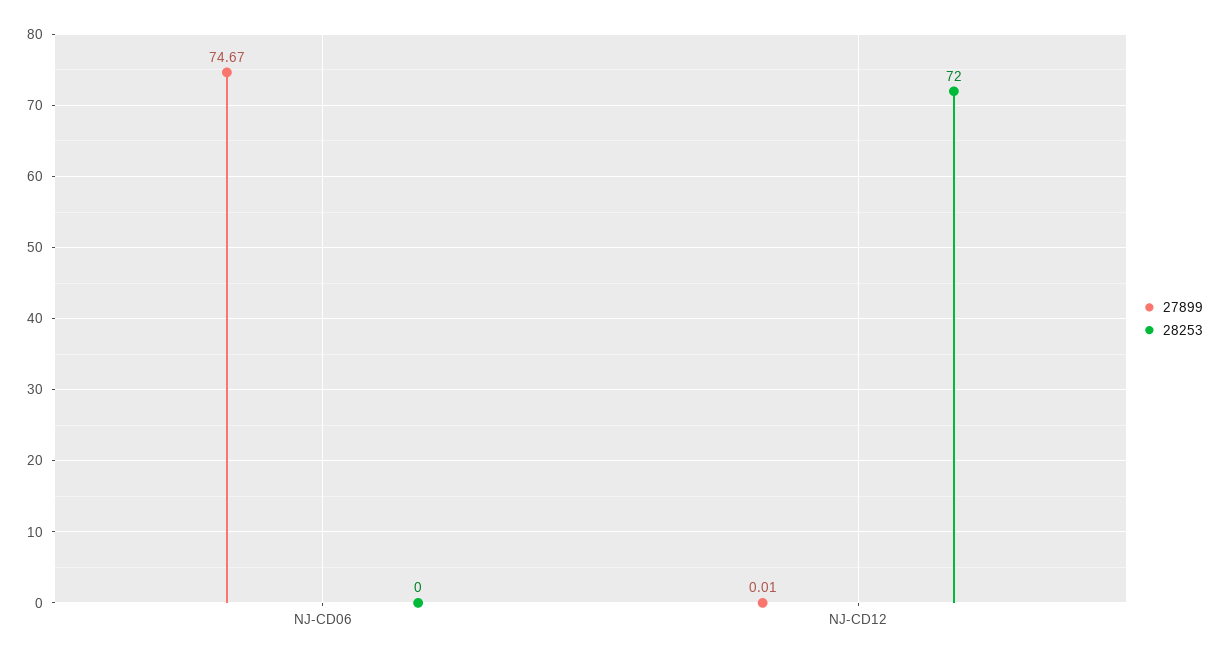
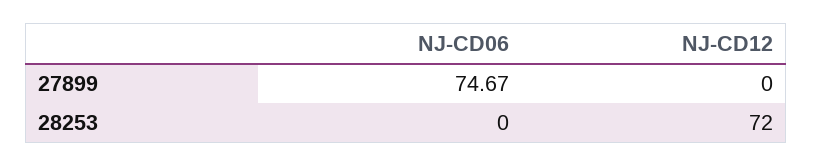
  {
    "27899": {
      "NJ-CD06": 74.67,
-     "NJ-CD12": 0.01
+     "NJ-CD12": 0
    },
    "28253": {
      "NJ-CD06": 0,
      "NJ-CD12": 72
    }
  }

